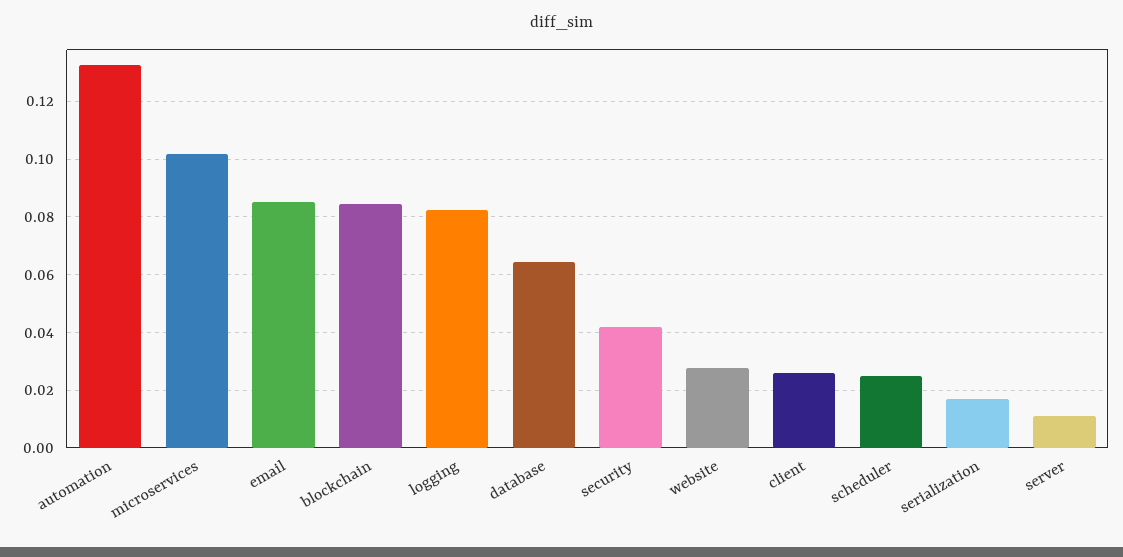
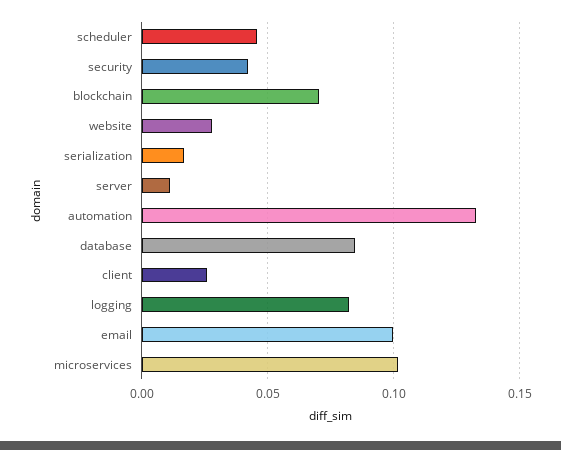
  {
    "automation": 0.1325,
    "microservices": 0.1025,
-   "email": 0.085,
+   "email": 0.1,
-   "blockchain": 0.085,
+   "blockchain": 0.07,
    "logging": 0.0825,
-   "database": 0.065,
+   "database": 0.085,
    "security": 0.0425,
    "website": 0.0275,
    "client": 0.025,
-   "scheduler": 0.025,
+   "scheduler": 0.045,
    "serialization": 0.0175,
    "server": 0.01
  }

